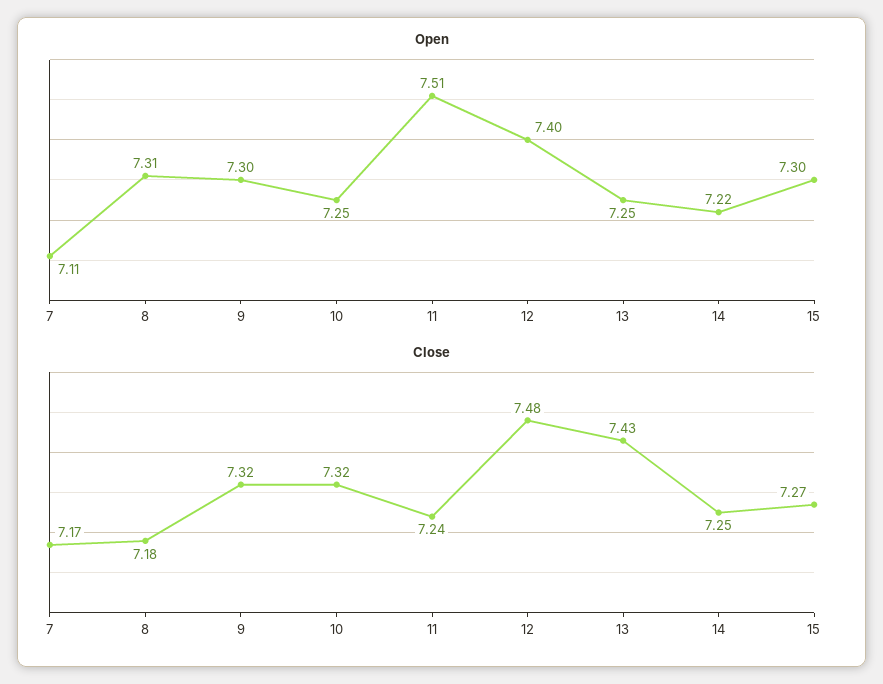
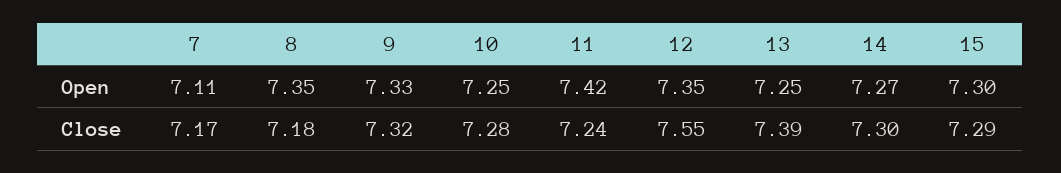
  {
    "Open": {
      "7": 7.11,
-     "8": 7.31,
+     "8": 7.35,
-     "9": 7.3,
+     "9": 7.33,
      "10": 7.25,
-     "11": 7.51,
+     "11": 7.42,
-     "12": 7.4,
+     "12": 7.35,
      "13": 7.25,
-     "14": 7.22,
+     "14": 7.27,
      "15": 7.3
    },
    "Close": {
      "7": 7.17,
      "8": 7.18,
      "9": 7.32,
-     "10": 7.32,
+     "10": 7.28,
      "11": 7.24,
-     "12": 7.48,
+     "12": 7.55,
-     "13": 7.43,
+     "13": 7.39,
-     "14": 7.25,
+     "14": 7.3,
-     "15": 7.27
+     "15": 7.29
    }
  }

